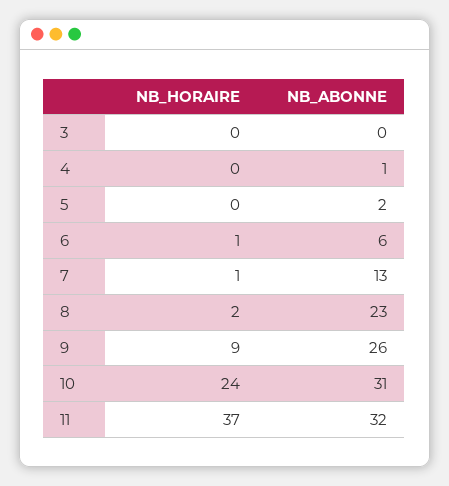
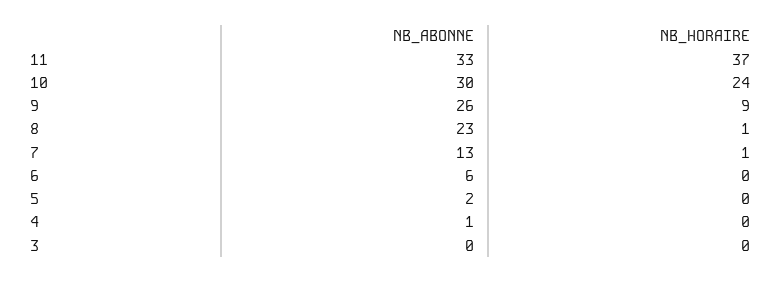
  {
    "NB_HORAIRE": {
      "3": 0,
      "4": 0,
      "5": 0,
-     "6": 1,
+     "6": 0,
      "7": 1,
-     "8": 2,
+     "8": 1,
      "9": 9,
      "10": 24,
      "11": 37
    },
    "NB_ABONNE": {
      "3": 0,
      "4": 1,
      "5": 2,
      "6": 6,
      "7": 13,
      "8": 23,
      "9": 26,
-     "10": 31,
+     "10": 30,
-     "11": 32
+     "11": 33
    }
  }

